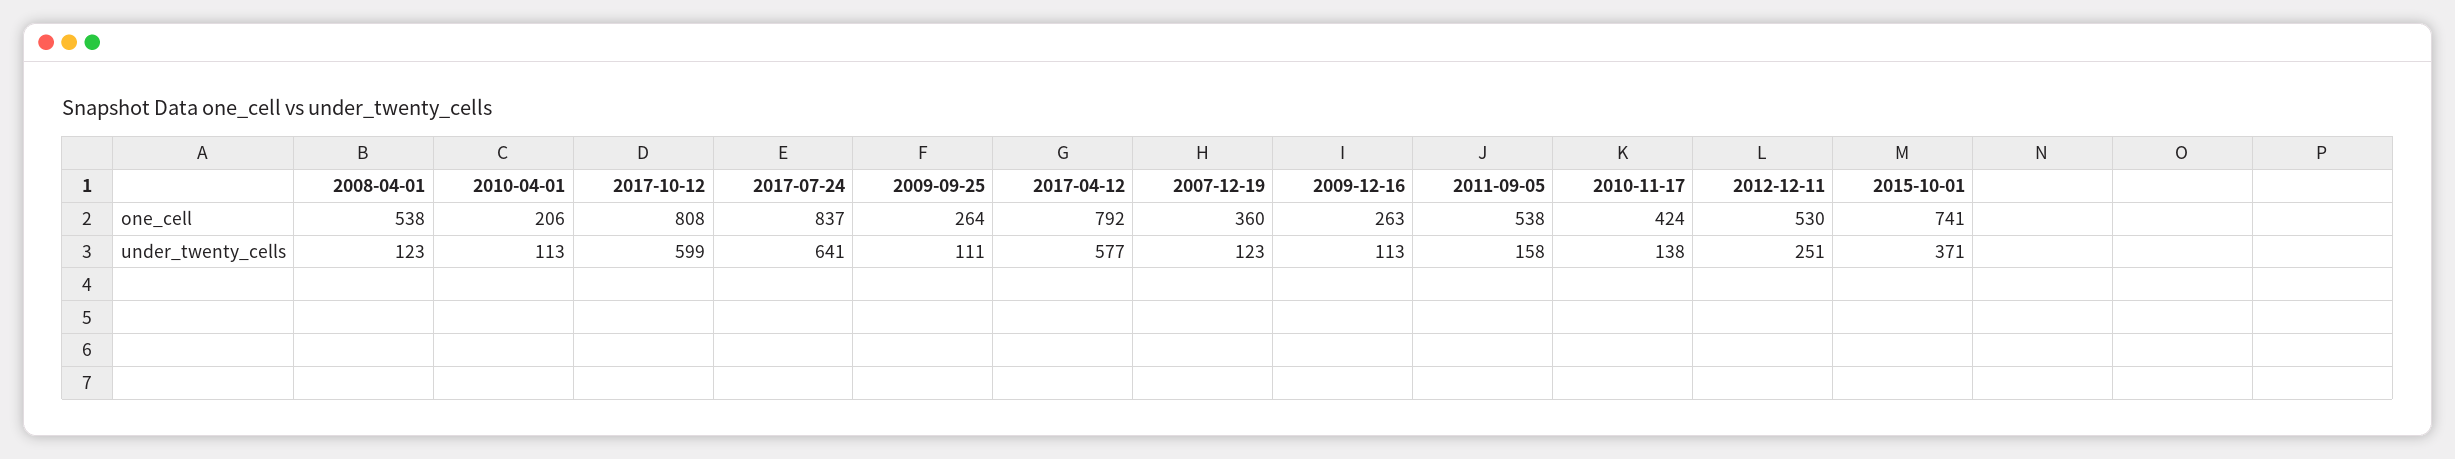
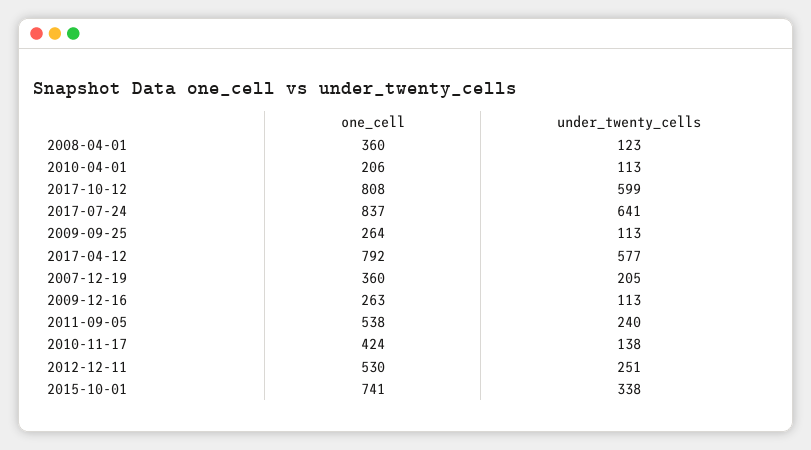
  {
    "2008-04-01": {
-     "one_cell": 538,
+     "one_cell": 360,
      "under_twenty_cells": 123
    },
    "2010-04-01": {
      "one_cell": 206,
      "under_twenty_cells": 113
    },
    "2017-10-12": {
      "one_cell": 808,
      "under_twenty_cells": 599
    },
    "2017-07-24": {
      "one_cell": 837,
      "under_twenty_cells": 641
    },
    "2009-09-25": {
      "one_cell": 264,
-     "under_twenty_cells": 111
+     "under_twenty_cells": 113
    },
    "2017-04-12": {
      "one_cell": 792,
      "under_twenty_cells": 577
    },
    "2007-12-19": {
      "one_cell": 360,
-     "under_twenty_cells": 123
+     "under_twenty_cells": 205
    },
    "2009-12-16": {
      "one_cell": 263,
      "under_twenty_cells": 113
    },
    "2011-09-05": {
      "one_cell": 538,
-     "under_twenty_cells": 158
+     "under_twenty_cells": 240
    },
    "2010-11-17": {
      "one_cell": 424,
      "under_twenty_cells": 138
    },
    "2012-12-11": {
      "one_cell": 530,
      "under_twenty_cells": 251
    },
    "2015-10-01": {
      "one_cell": 741,
-     "under_twenty_cells": 371
+     "under_twenty_cells": 338
    }
  }

